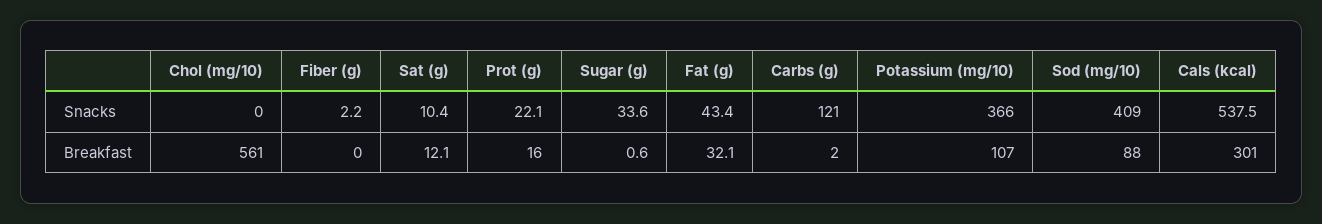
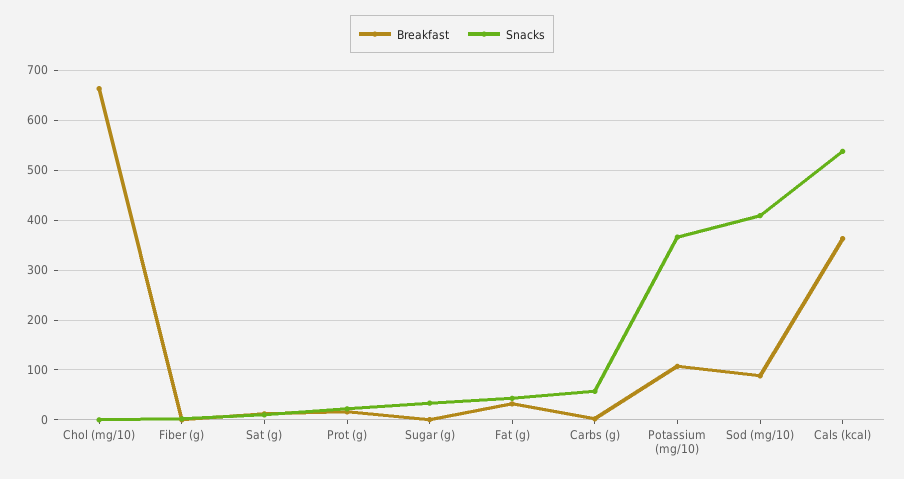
  {
    "Snacks": {
      "Chol (mg/10)": 0,
      "Fiber (g)": 2.2,
      "Sat (g)": 10.4,
      "Prot (g)": 22.1,
      "Sugar (g)": 33.6,
      "Fat (g)": 43.4,
-     "Carbs (g)": 121,
+     "Carbs (g)": 60,
      "Potassium (mg/10)": 366,
      "Sod (mg/10)": 409,
      "Cals (kcal)": 537.5
    },
    "Breakfast": {
-     "Chol (mg/10)": 561,
+     "Chol (mg/10)": 660,
      "Fiber (g)": 0,
      "Sat (g)": 12.1,
      "Prot (g)": 16,
      "Sugar (g)": 0.6,
      "Fat (g)": 32.1,
      "Carbs (g)": 2,
      "Potassium (mg/10)": 107,
      "Sod (mg/10)": 88,
-     "Cals (kcal)": 301
+     "Cals (kcal)": 360
    }
  }

